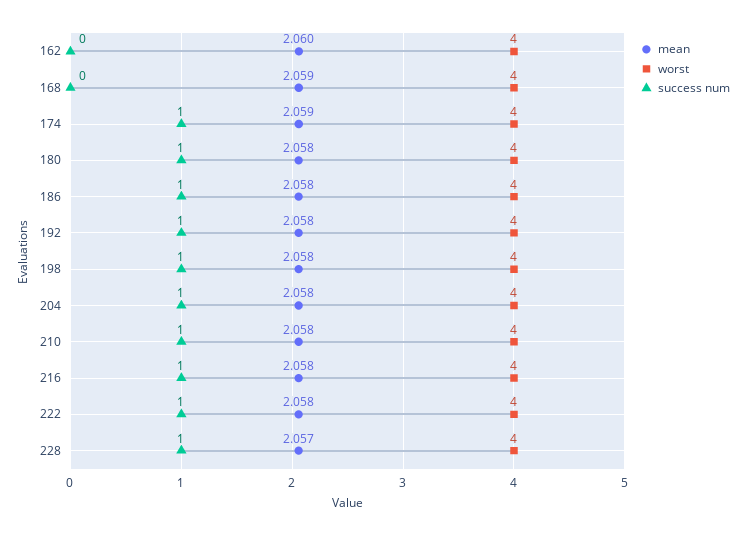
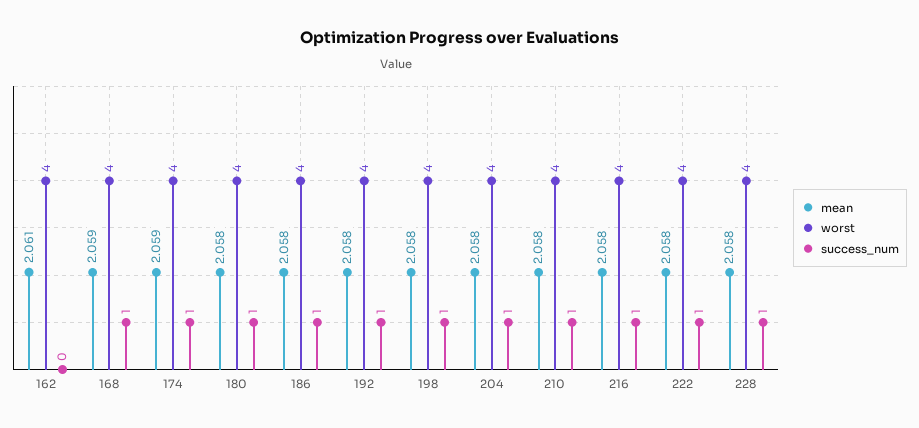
  {
    "mean": {
-     "162": 2.06,
+     "162": 2.061,
      "168": 2.059,
      "174": 2.059,
      "180": 2.058,
      "186": 2.058,
      "192": 2.058,
      "198": 2.058,
      "204": 2.058,
      "210": 2.058,
      "216": 2.058,
      "222": 2.058,
-     "228": 2.057
+     "228": 2.058
    },
    "worst": {
      "162": 4,
      "168": 4,
      "174": 4,
      "180": 4,
      "186": 4,
      "192": 4,
      "198": 4,
      "204": 4,
      "210": 4,
      "216": 4,
      "222": 4,
      "228": 4
    },
    "success num": {
      "162": 0,
-     "168": 0,
+     "168": 1,
      "174": 1,
      "180": 1,
      "186": 1,
      "192": 1,
      "198": 1,
      "204": 1,
      "210": 1,
      "216": 1,
      "222": 1,
      "228": 1
    }
  }

